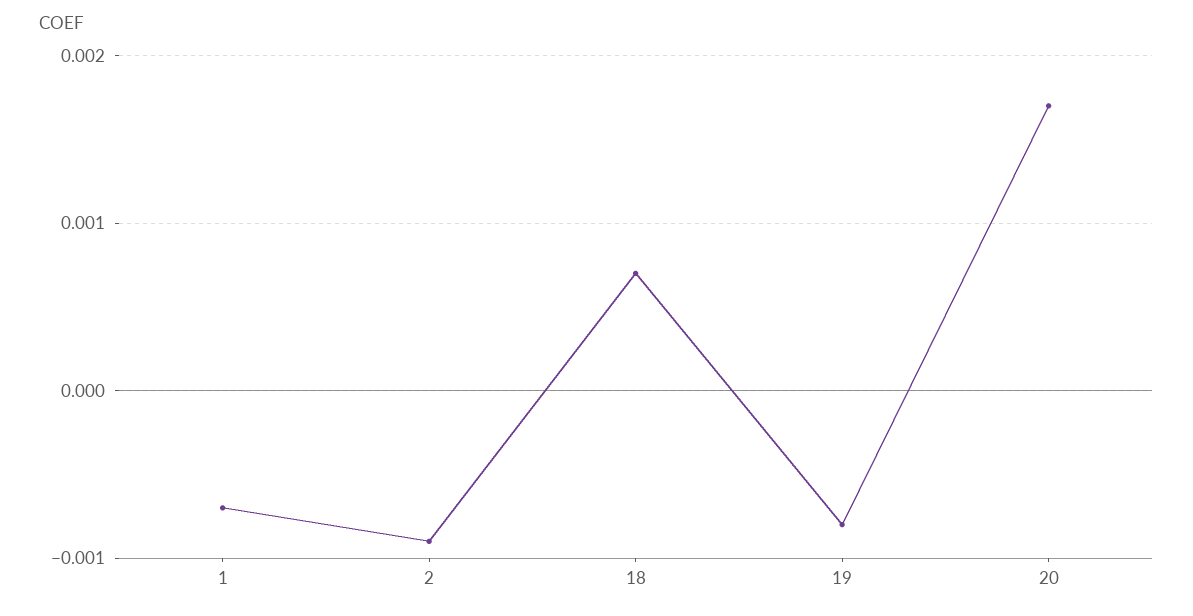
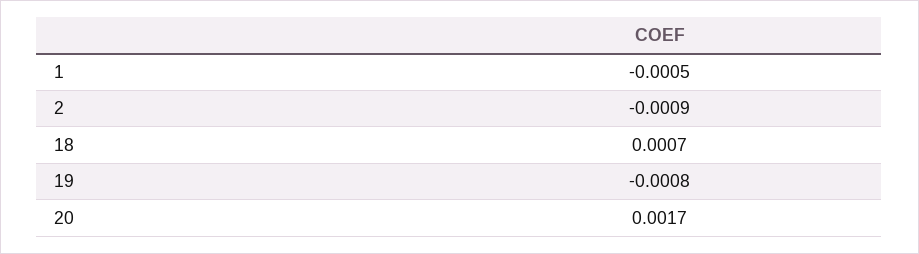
  {
-   "1": -0.0007,
+   "1": -0.0005,
    "2": -0.0009,
    "18": 0.0007,
    "19": -0.0008,
    "20": 0.0017
  }

